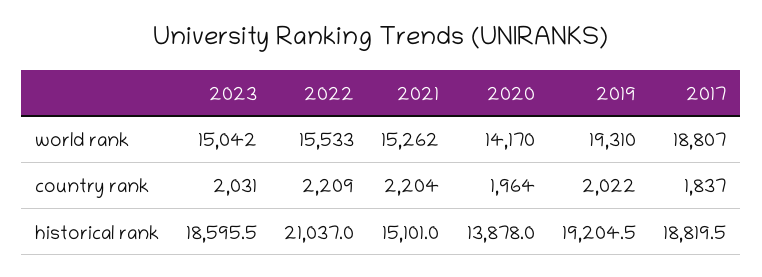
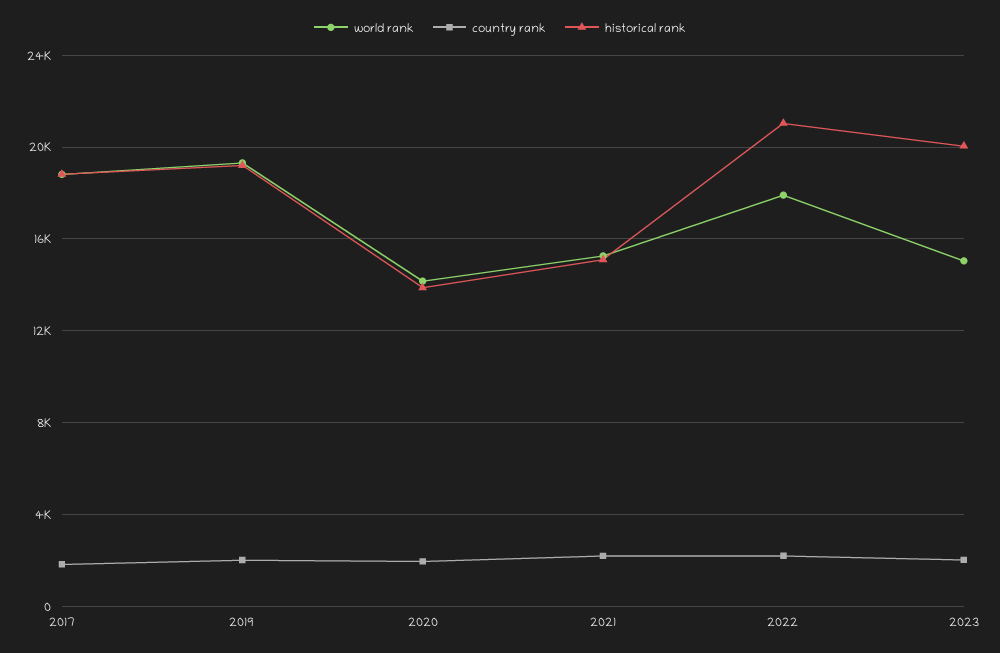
  {
    "world rank": {
      "2023": 15042,
-     "2022": 15533,
+     "2022": 18000,
      "2021": 15262,
      "2020": 14170,
      "2019": 19310,
      "2017": 18807
    },
    "country rank": {
      "2023": 2031,
      "2022": 2209,
      "2021": 2204,
      "2020": 1964,
      "2019": 2022,
      "2017": 1837
    },
    "historical rank": {
-     "2023": 18595.5,
+     "2023": 20000,
      "2022": 21037,
      "2021": 15101,
      "2020": 13878,
      "2019": 19204.5,
      "2017": 18819.5
    }
  }

